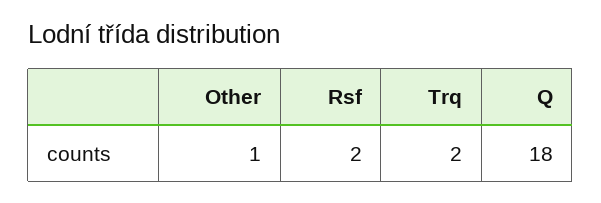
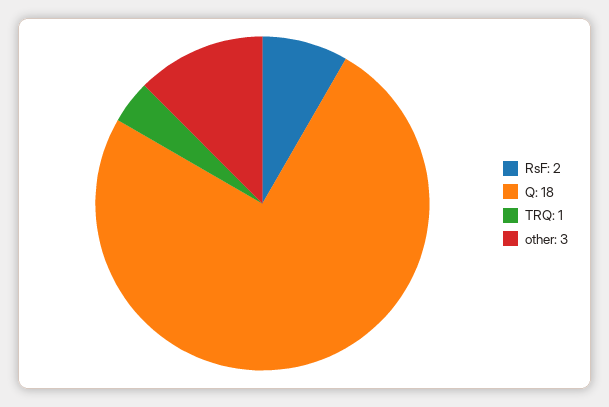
  {
-   "Other": 1,
+   "Other": 3,
    "Rsf": 2,
-   "Trq": 2,
+   "Trq": 1,
    "Q": 18
  }

